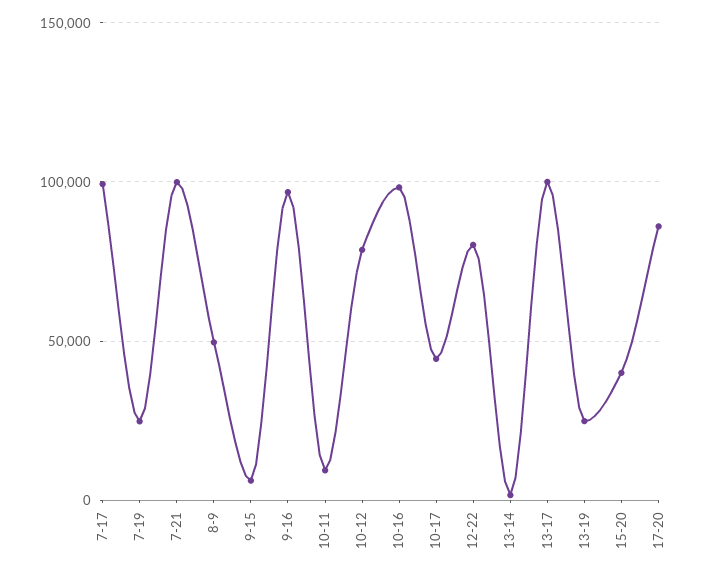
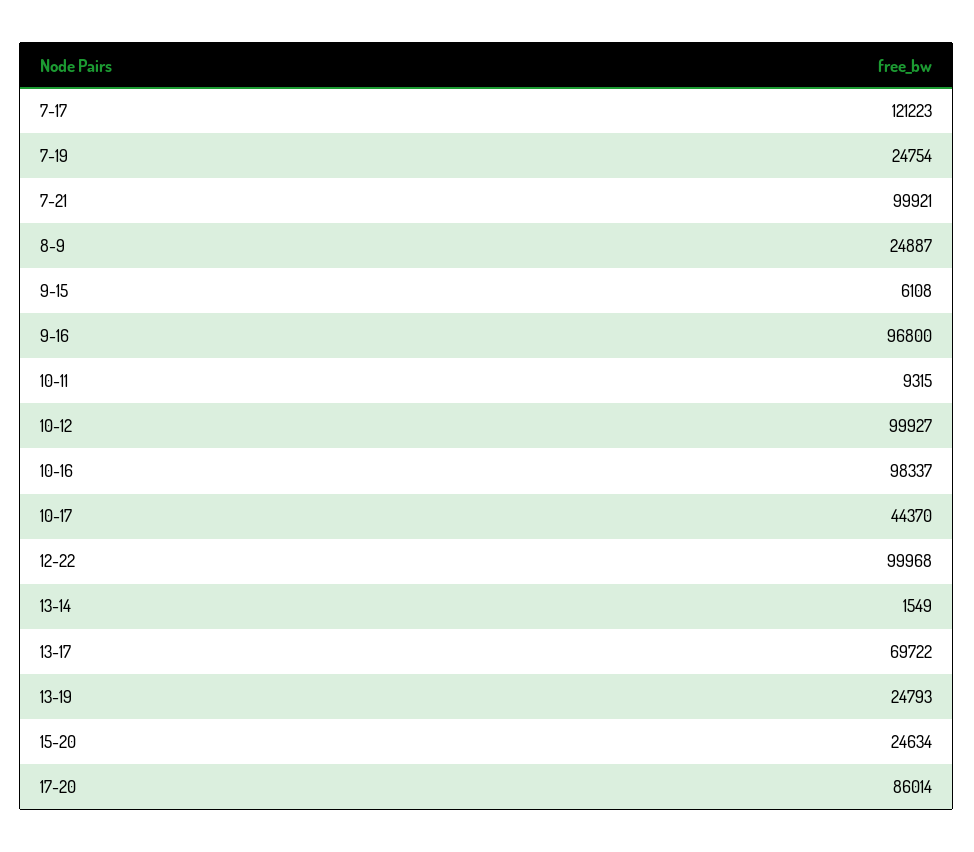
  {
-   "7-17": 100000,
+   "7-17": 121223,
    "7-19": 24754,
    "7-21": 99921,
-   "8-9": 50000,
+   "8-9": 24887,
    "9-15": 6108,
    "9-16": 96800,
    "10-11": 9315,
-   "10-12": 80000,
+   "10-12": 99927,
    "10-16": 98337,
    "10-17": 44370,
-   "12-22": 80000,
+   "12-22": 99968,
    "13-14": 1549,
-   "13-17": 100000,
+   "13-17": 69722,
    "13-19": 24793,
-   "15-20": 40000,
+   "15-20": 24634,
    "17-20": 86014
  }

